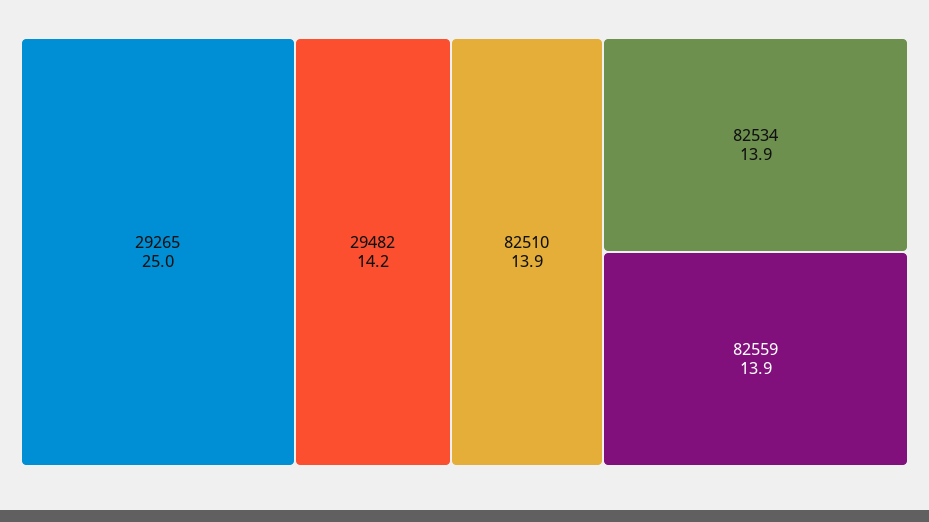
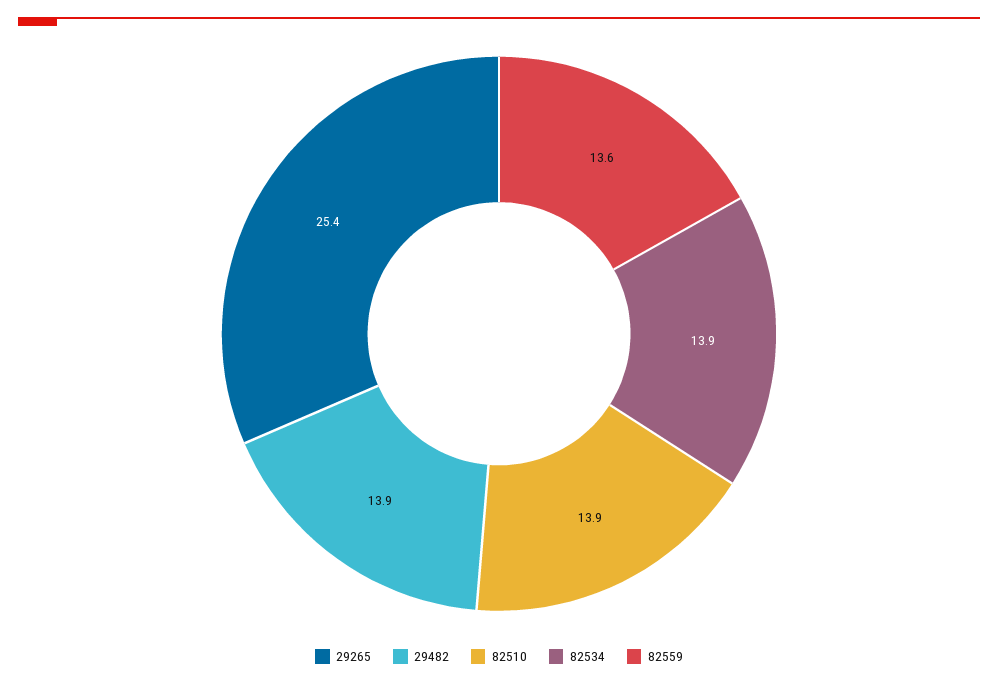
  {
-   "29265": 25,
+   "29265": 25.4,
-   "29482": 14.2,
+   "29482": 13.9,
    "82510": 13.9,
    "82534": 13.9,
-   "82559": 13.9
+   "82559": 13.6
  }

